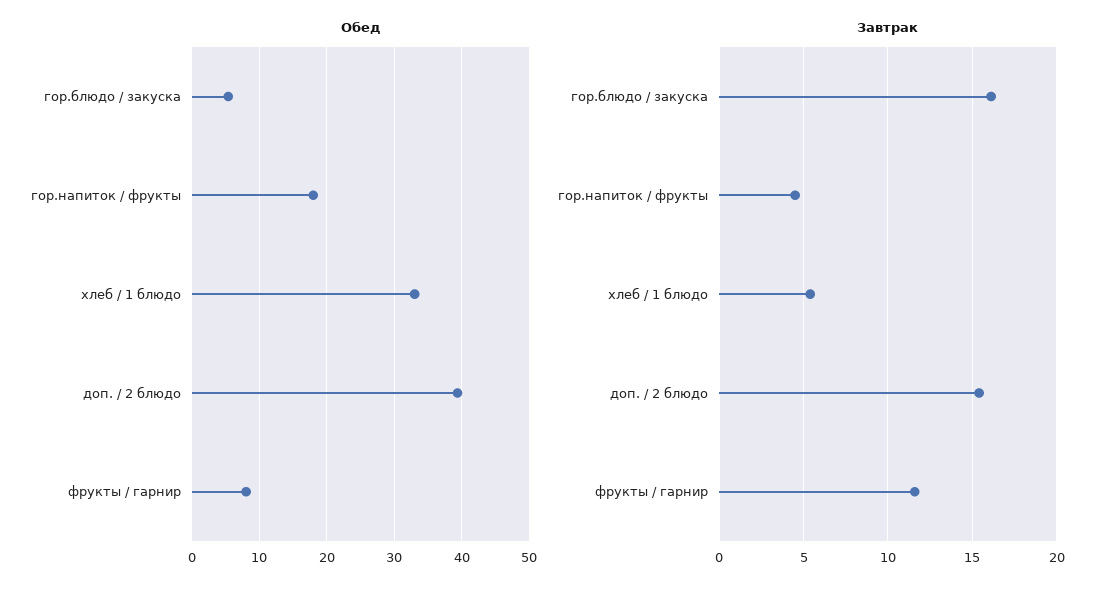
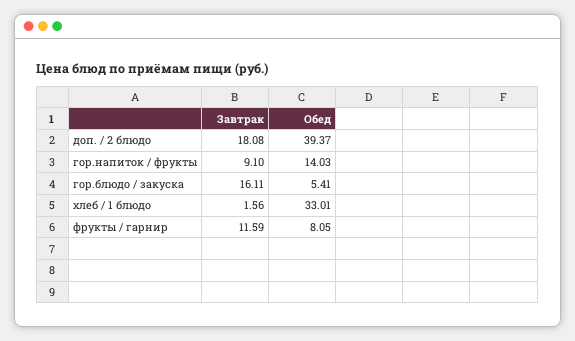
  {
    "Обед": {
      "гор.блюдо / закуска": 5.41,
-     "гор.напиток / фрукты": 18,
+     "гор.напиток / фрукты": 14.03,
      "хлеб / 1 блюдо": 33.01,
      "доп. / 2 блюдо": 39.37,
      "фрукты / гарнир": 8.05
    },
    "Завтрак": {
      "гор.блюдо / закуска": 16.11,
-     "гор.напиток / фрукты": 4.5,
+     "гор.напиток / фрукты": 9.1,
-     "хлеб / 1 блюдо": 5.5,
+     "хлеб / 1 блюдо": 1.56,
-     "доп. / 2 блюдо": 15.5,
+     "доп. / 2 блюдо": 18.08,
      "фрукты / гарнир": 11.59
    }
  }

